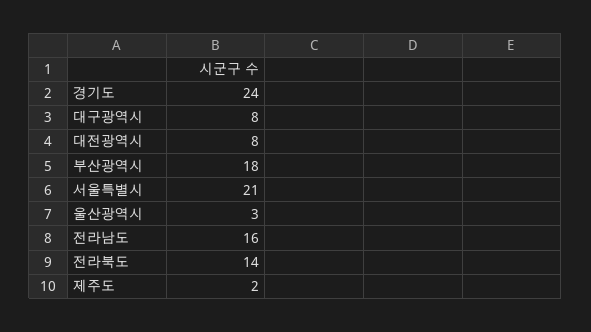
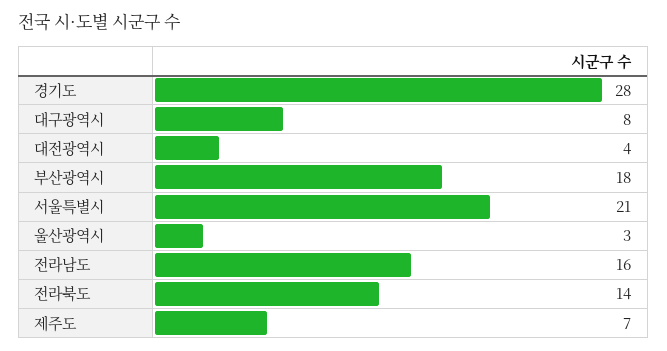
  {
-   "경기도": 24,
+   "경기도": 28,
    "대구광역시": 8,
-   "대전광역시": 8,
+   "대전광역시": 4,
    "부산광역시": 18,
    "서울특별시": 21,
    "울산광역시": 3,
    "전라남도": 16,
    "전라북도": 14,
-   "제주도": 2
+   "제주도": 7
  }

